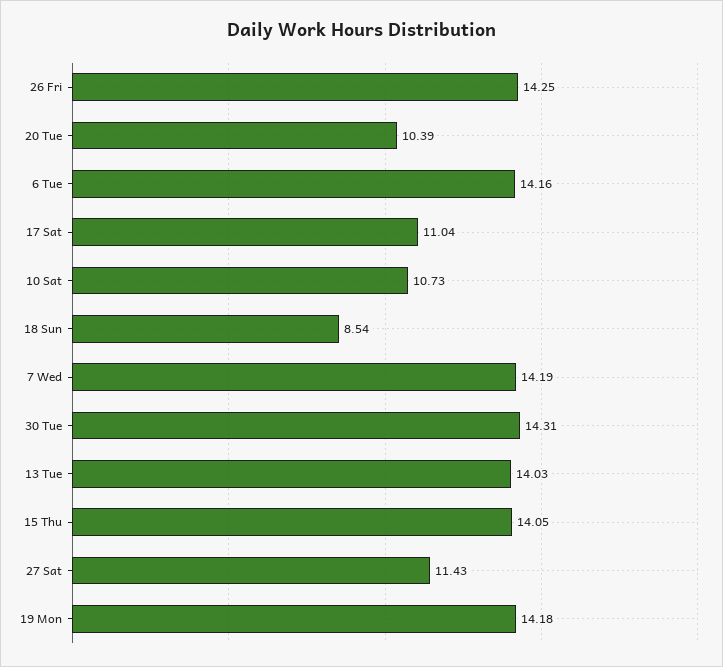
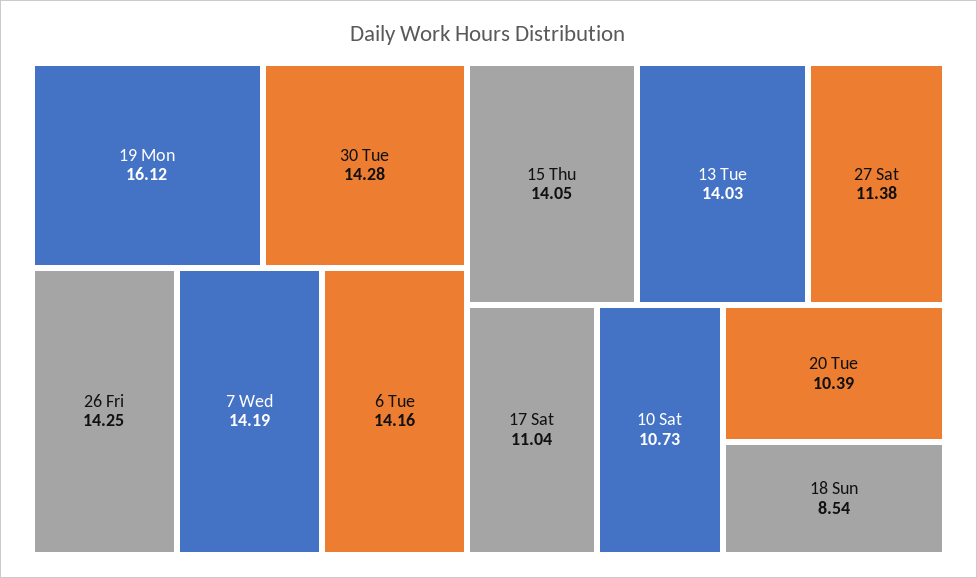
  {
    "26 Fri": 14.25,
    "20 Tue": 10.39,
    "6 Tue": 14.16,
    "17 Sat": 11.04,
    "10 Sat": 10.73,
    "18 Sun": 8.54,
    "7 Wed": 14.19,
-   "30 Tue": 14.31,
+   "30 Tue": 14.28,
    "13 Tue": 14.03,
    "15 Thu": 14.05,
-   "27 Sat": 11.43,
+   "27 Sat": 11.38,
-   "19 Mon": 14.18
+   "19 Mon": 16.12
  }

